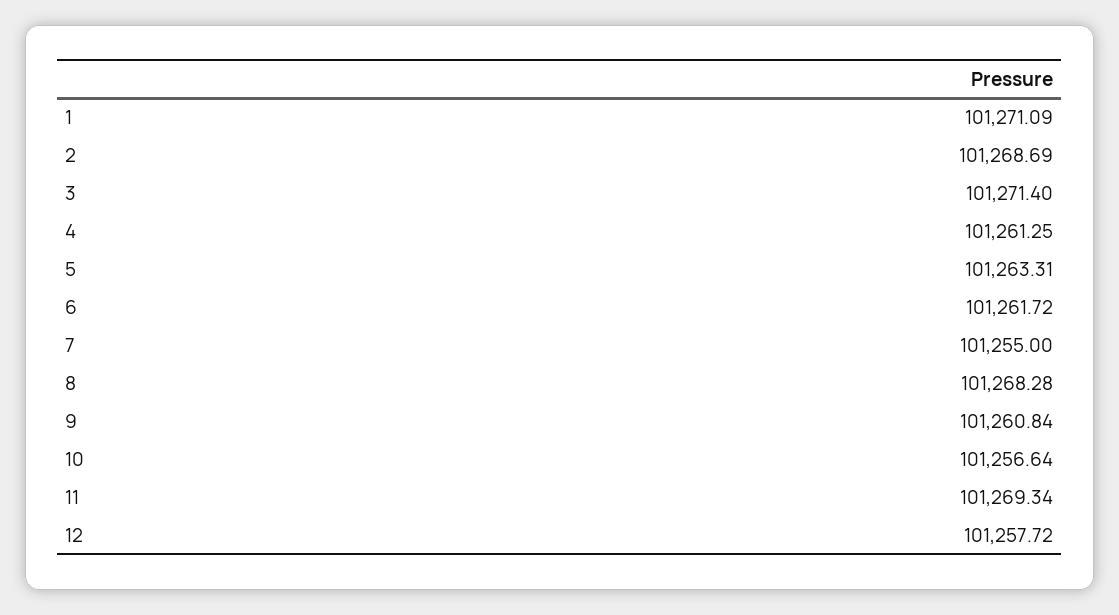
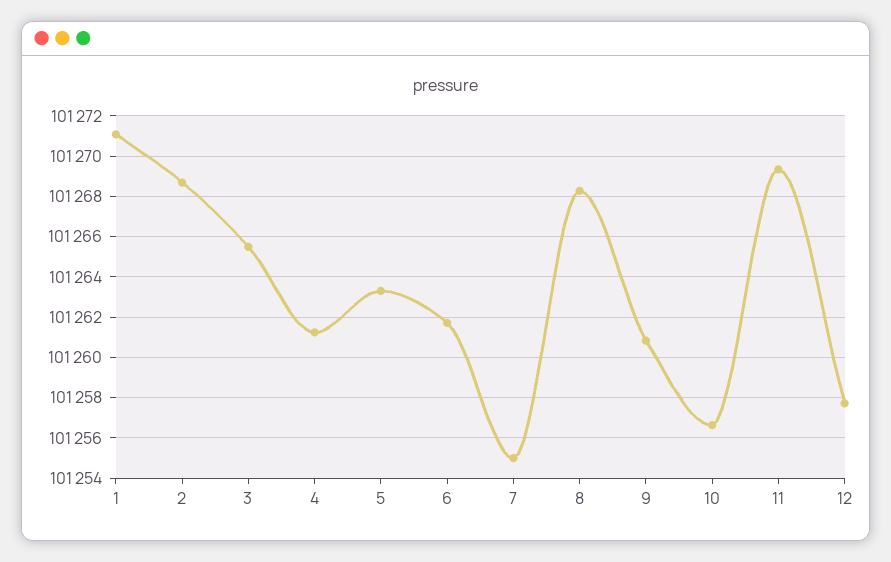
  {
    "1": 101271.09,
    "2": 101268.69,
-   "3": 101271.4,
+   "3": 101265.5,
    "4": 101261.25,
    "5": 101263.31,
    "6": 101261.72,
    "7": 101255,
    "8": 101268.28,
    "9": 101260.84,
    "10": 101256.64,
    "11": 101269.34,
    "12": 101257.72
  }

